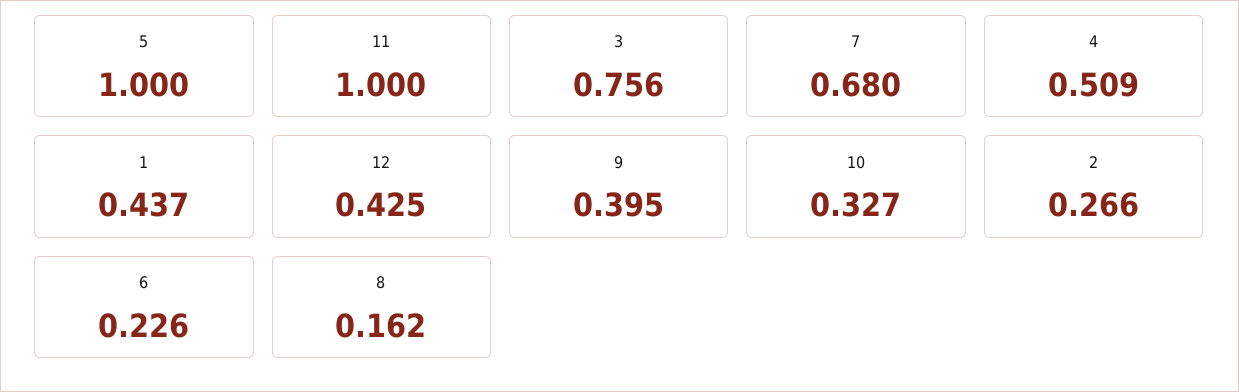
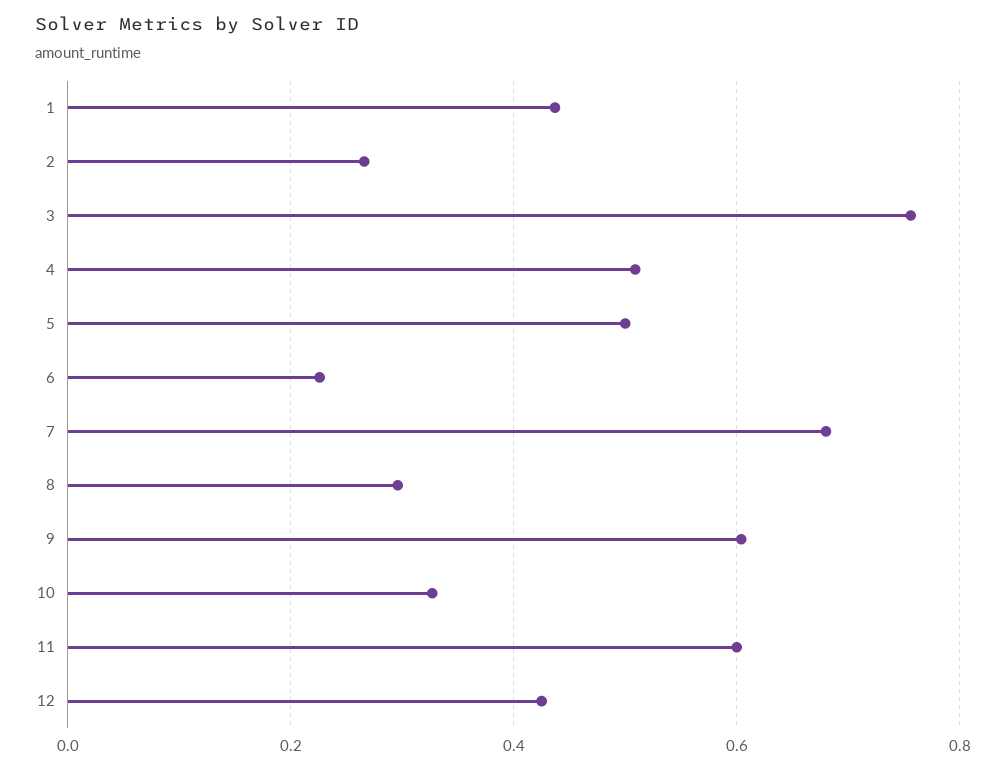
  {
-   "5": 1,
+   "5": 0.5,
-   "11": 1,
+   "11": 0.6,
    "3": 0.756,
    "7": 0.68,
    "4": 0.509,
    "1": 0.437,
    "12": 0.425,
-   "9": 0.395,
+   "9": 0.6,
    "10": 0.327,
    "2": 0.266,
    "6": 0.226,
-   "8": 0.162
+   "8": 0.3
  }

